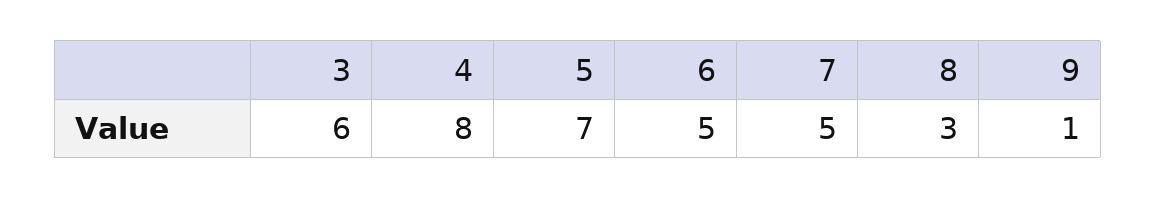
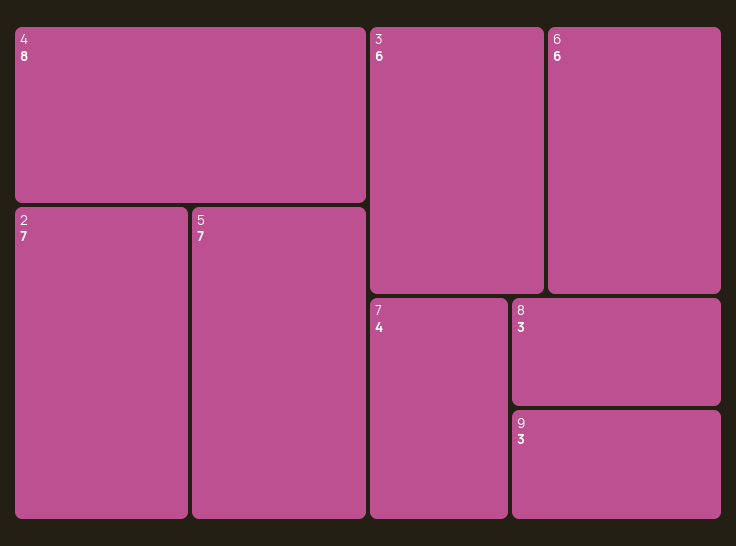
  {
    "3": 6,
    "4": 8,
    "5": 7,
-   "6": 5,
+   "6": 6,
-   "7": 5,
+   "7": 4,
    "8": 3,
-   "9": 1
+   "9": 3,
+   "2": 7
  }

